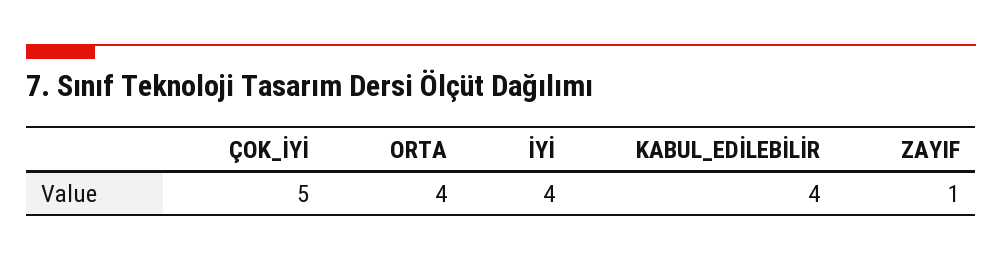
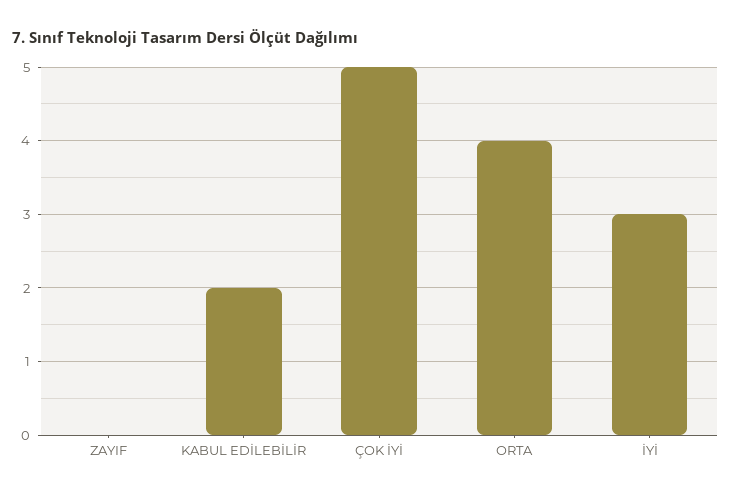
  {
    "ÇOK_İYİ": 5,
    "ORTA": 4,
-   "İYİ": 4,
+   "İYİ": 3,
-   "KABUL_EDİLEBİLİR": 4,
+   "KABUL_EDİLEBİLİR": 2,
-   "ZAYIF": 1
+   "ZAYIF": 0
  }

